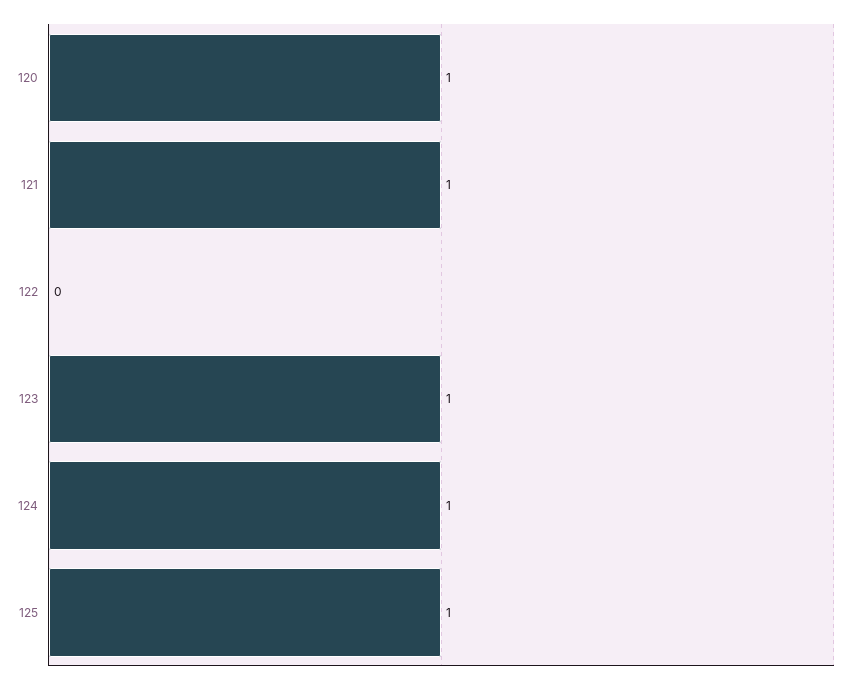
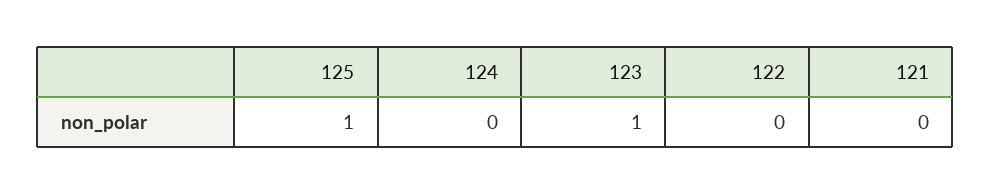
  {
-   "120": 1,
-   "121": 1,
+   "121": 0,
    "122": 0,
    "123": 1,
-   "124": 1,
+   "124": 0,
    "125": 1
  }

